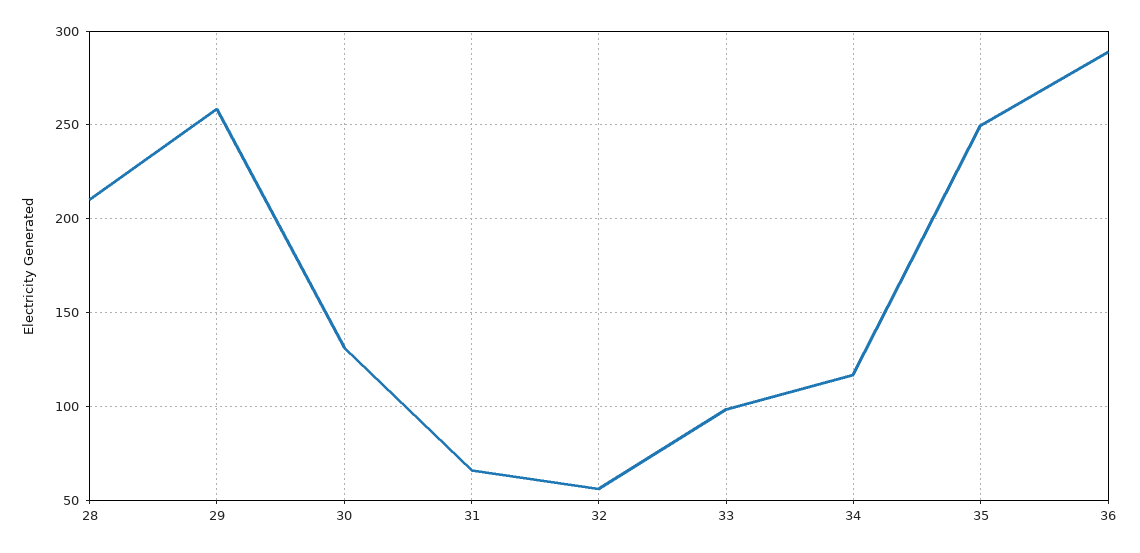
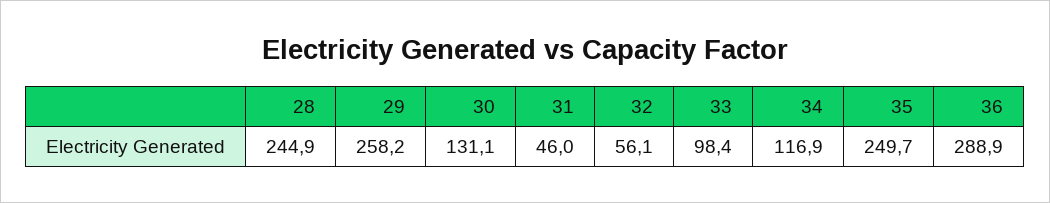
  {
-   "28": 210,
+   "28": 244.9,
    "29": 258.2,
    "30": 131.1,
-   "31": 65,
+   "31": 46,
    "32": 56.1,
    "33": 98.4,
    "34": 116.9,
    "35": 249.7,
    "36": 288.9
  }

